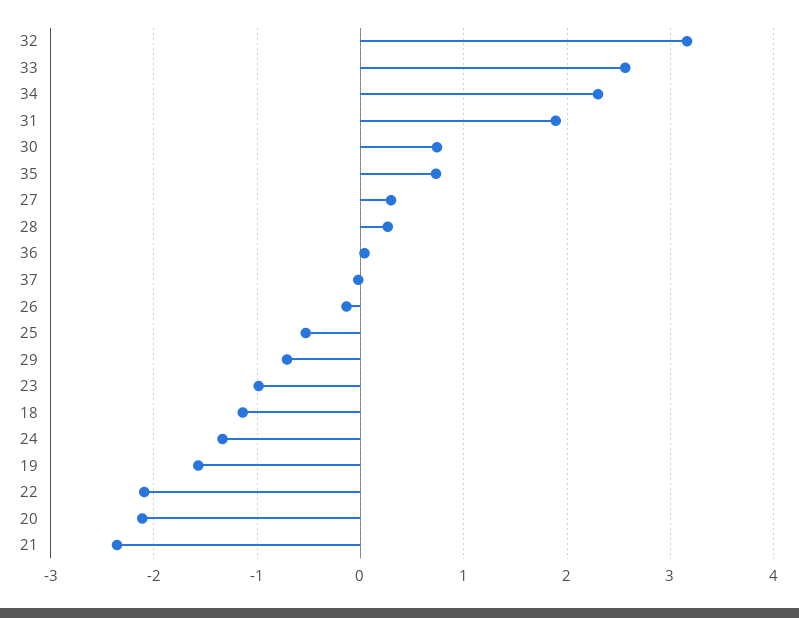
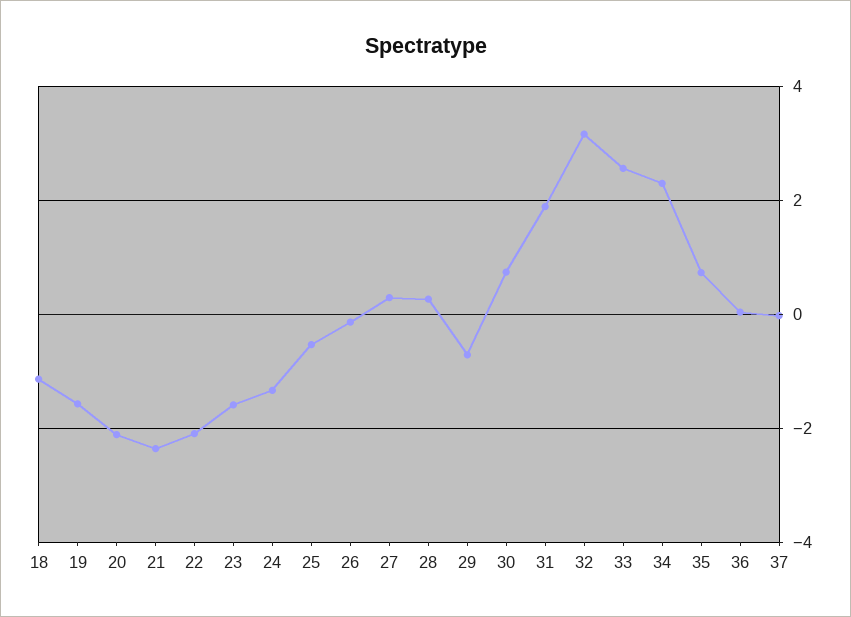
  {
    "32": 3.2,
    "33": 2.6,
    "34": 2.3,
    "31": 1.9,
    "30": 0.7,
    "35": 0.7,
    "27": 0.3,
    "28": 0.3,
    "36": 0,
    "37": 0,
    "26": -0.1,
    "25": -0.5,
    "29": -0.7,
-   "23": -1,
+   "23": -1.6,
    "18": -1.1,
    "24": -1.3,
    "19": -1.6,
    "22": -2.1,
    "20": -2.1,
    "21": -2.4
  }

